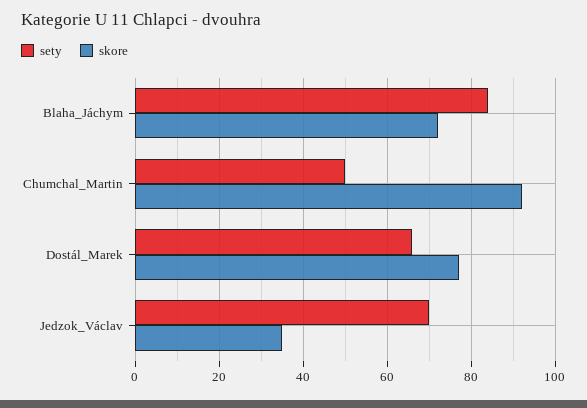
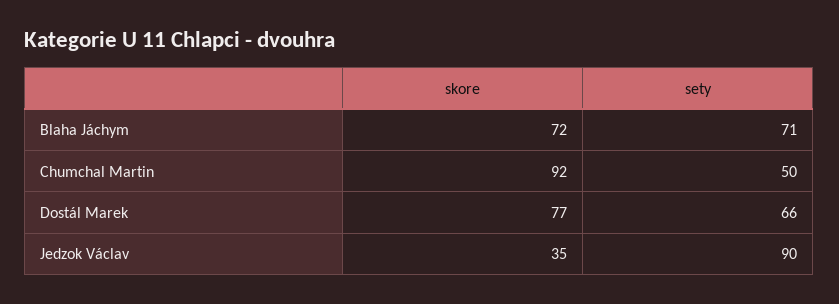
  {
    "sety": {
-     "Blaha_Jáchym": 85,
+     "Blaha_Jáchym": 71,
      "Chumchal_Martin": 50,
      "Dostál_Marek": 66,
-     "Jedzok_Václav": 70
+     "Jedzok_Václav": 90
    },
    "skore": {
      "Blaha_Jáchym": 72,
      "Chumchal_Martin": 92,
      "Dostál_Marek": 77,
      "Jedzok_Václav": 35
    }
  }

